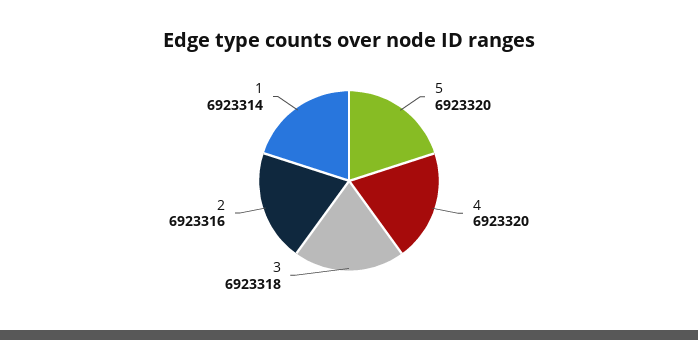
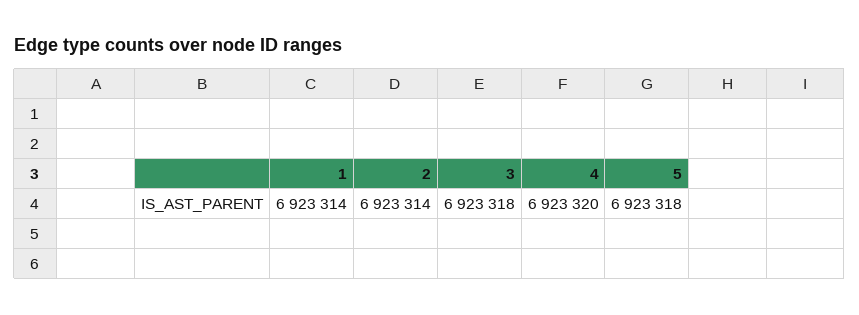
  {
-   "5": 6923320,
+   "5": 6923318,
    "4": 6923320,
    "3": 6923318,
-   "2": 6923316,
+   "2": 6923314,
    "1": 6923314
  }

